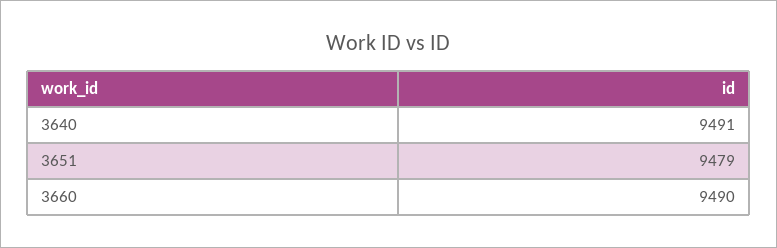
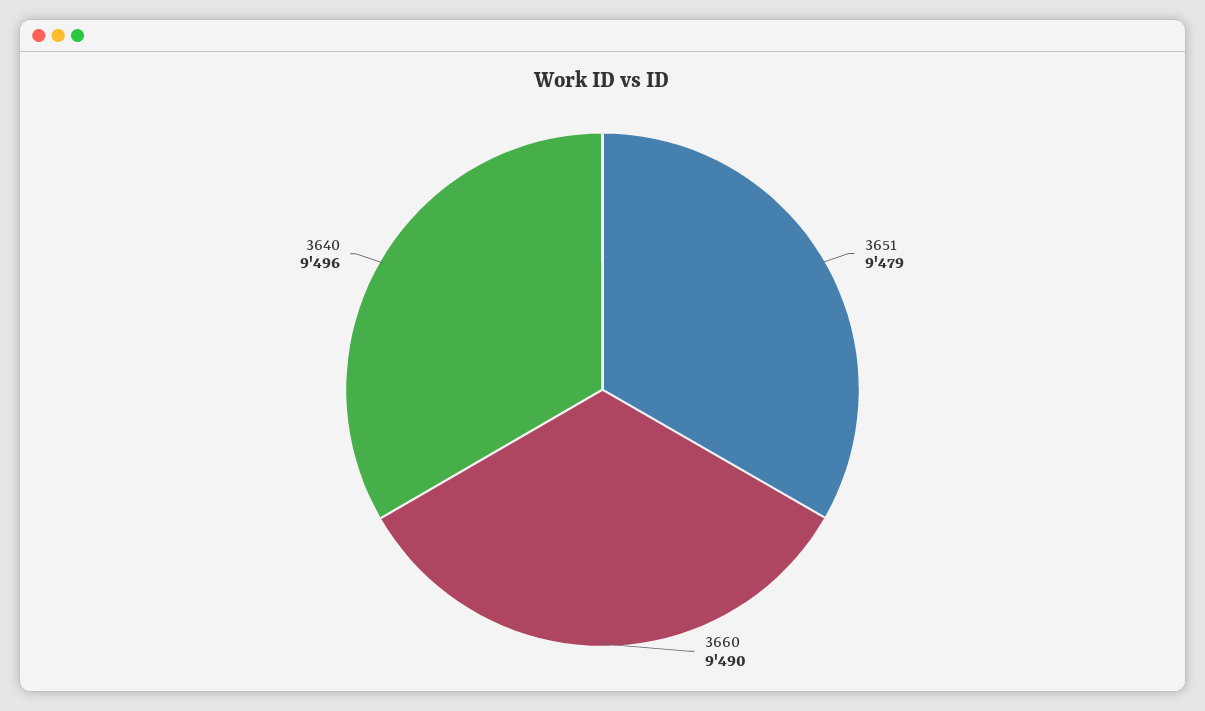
  {
-   "3640": 9491,
+   "3640": 9496,
    "3651": 9479,
    "3660": 9490
  }

